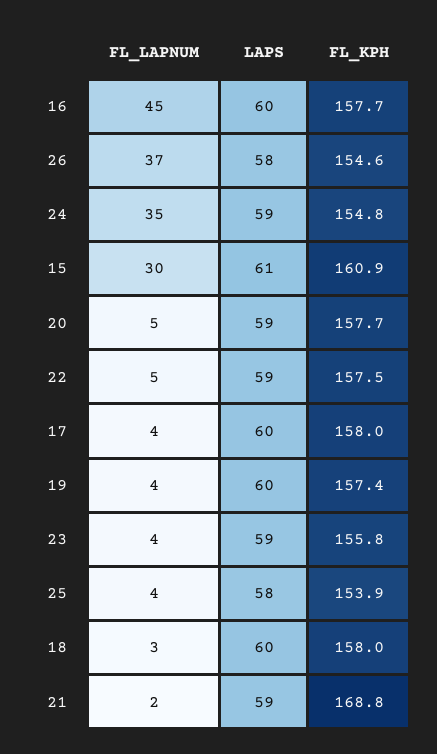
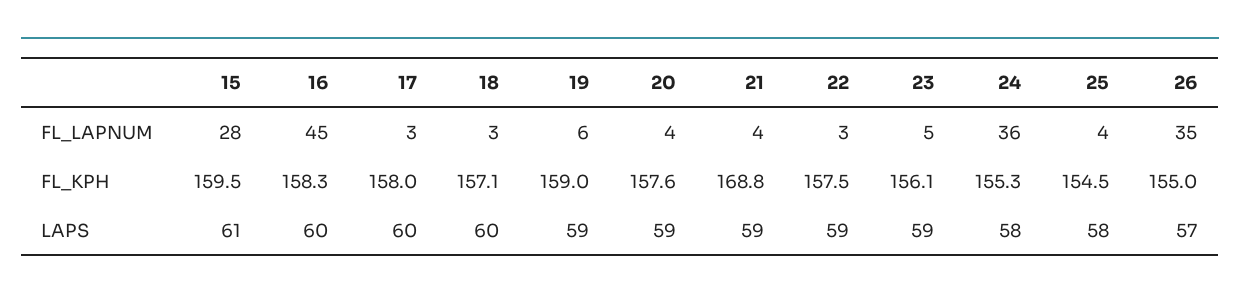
  {
    "FL_LAPNUM": {
      "16": 45,
-     "26": 37,
+     "26": 35,
-     "24": 35,
+     "24": 36,
-     "15": 30,
+     "15": 28,
-     "20": 5,
+     "20": 4,
-     "22": 5,
+     "22": 3,
-     "17": 4,
+     "17": 3,
-     "19": 4,
+     "19": 6,
-     "23": 4,
+     "23": 5,
      "25": 4,
      "18": 3,
-     "21": 2
+     "21": 4
    },
    "LAPS": {
      "16": 60,
-     "26": 58,
+     "26": 57,
-     "24": 59,
+     "24": 58,
      "15": 61,
      "20": 59,
      "22": 59,
      "17": 60,
-     "19": 60,
+     "19": 59,
      "23": 59,
      "25": 58,
      "18": 60,
      "21": 59
    },
    "FL_KPH": {
-     "16": 157.7,
+     "16": 158.3,
-     "26": 154.6,
+     "26": 155,
-     "24": 154.8,
+     "24": 155.3,
-     "15": 160.9,
+     "15": 159.5,
-     "20": 157.7,
+     "20": 157.6,
      "22": 157.5,
      "17": 158,
-     "19": 157.4,
+     "19": 159,
-     "23": 155.8,
+     "23": 156.1,
-     "25": 153.9,
+     "25": 154.5,
-     "18": 158,
+     "18": 157.1,
      "21": 168.8
    }
  }

